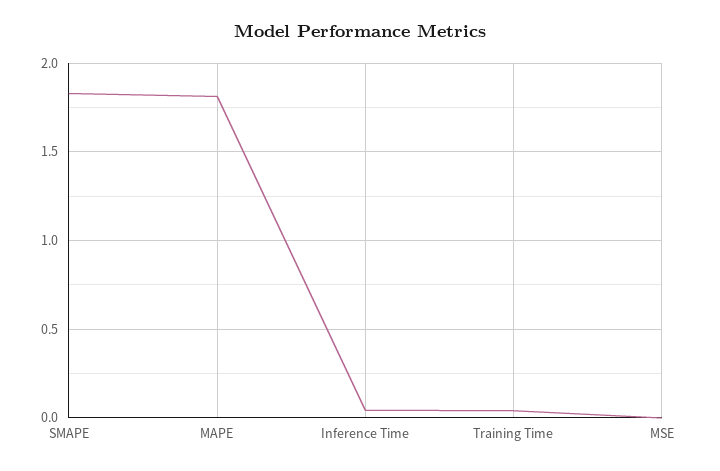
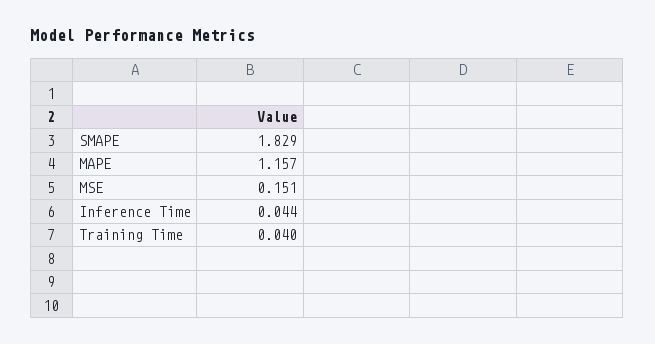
  {
    "SMAPE": 1.829,
-   "MAPE": 1.8,
+   "MAPE": 1.157,
    "Inference Time": 0.044,
    "Training Time": 0.04,
-   "MSE": 0
+   "MSE": 0.151
  }

